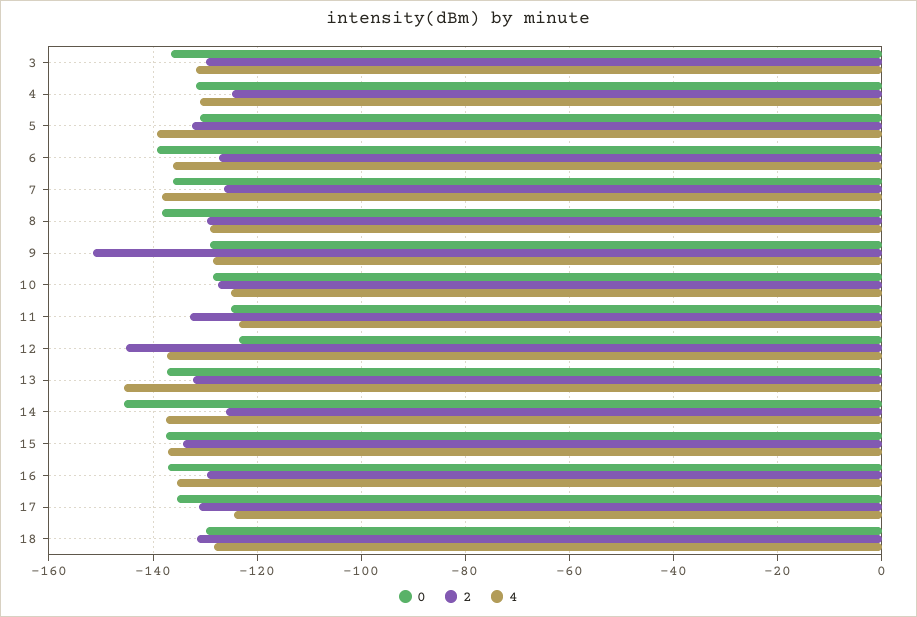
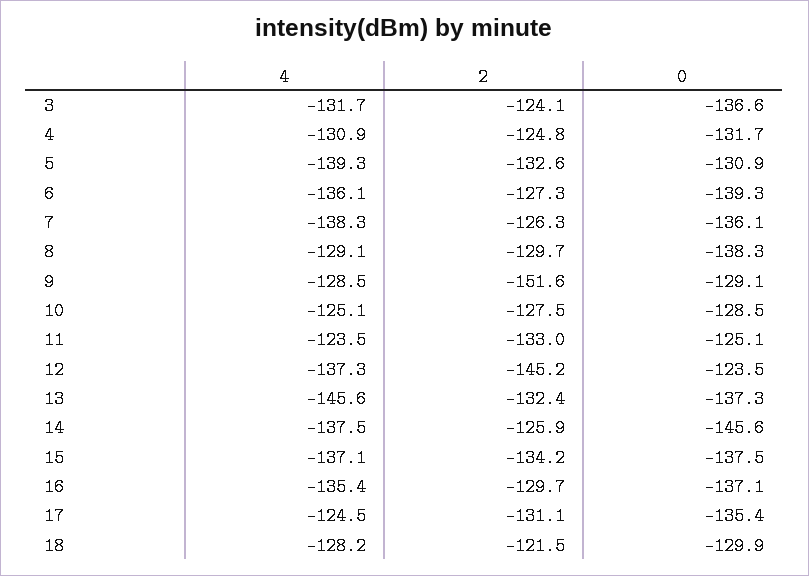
  {
    "0": {
      "3": -136.6,
      "4": -131.7,
      "5": -130.9,
      "6": -139.3,
      "7": -136.1,
      "8": -138.3,
      "9": -129.1,
      "10": -128.5,
      "11": -125.1,
      "12": -123.5,
      "13": -137.3,
      "14": -145.6,
      "15": -137.5,
      "16": -137.1,
      "17": -135.4,
      "18": -129.9
    },
    "2": {
-     "3": -130,
+     "3": -124.1,
      "4": -124.8,
      "5": -132.6,
      "6": -127.3,
      "7": -126.3,
      "8": -129.7,
      "9": -151.6,
      "10": -127.5,
      "11": -133,
      "12": -145.2,
      "13": -132.4,
      "14": -125.9,
      "15": -134.2,
      "16": -129.7,
      "17": -131.1,
-     "18": -132
+     "18": -121.5
    },
    "4": {
      "3": -131.7,
      "4": -130.9,
      "5": -139.3,
      "6": -136.1,
      "7": -138.3,
      "8": -129.1,
      "9": -128.5,
      "10": -125.1,
      "11": -123.5,
      "12": -137.3,
      "13": -145.6,
      "14": -137.5,
      "15": -137.1,
      "16": -135.4,
      "17": -124.5,
      "18": -128.2
    }
  }

